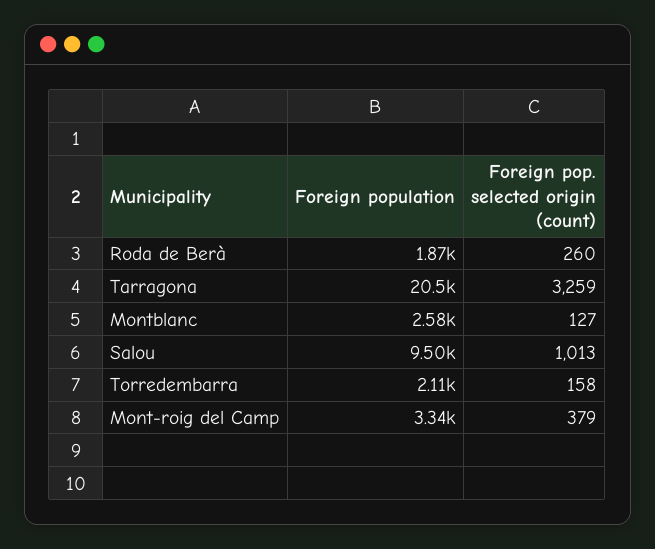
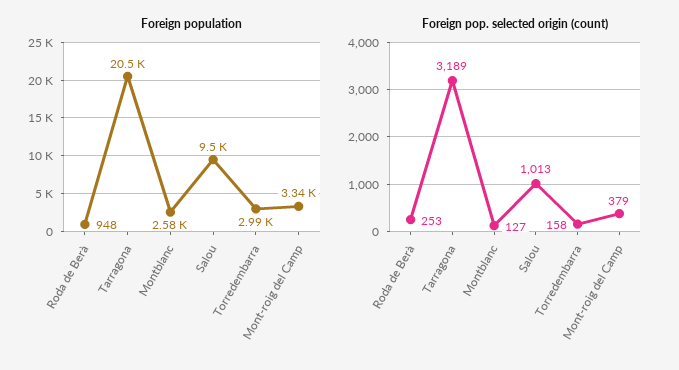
  {
    "Foreign population": {
-     "Roda de Berà": 1870,
+     "Roda de Berà": 948,
      "Tarragona": 20500,
      "Montblanc": 2580,
      "Salou": 9500,
-     "Torredembarra": 2110,
+     "Torredembarra": 2990,
      "Mont-roig del Camp": 3340
    },
    "Foreign pop. selected origin (count)": {
-     "Roda de Berà": 260,
+     "Roda de Berà": 253,
-     "Tarragona": 3259,
+     "Tarragona": 3189,
      "Montblanc": 127,
      "Salou": 1013,
      "Torredembarra": 158,
      "Mont-roig del Camp": 379
    }
  }

